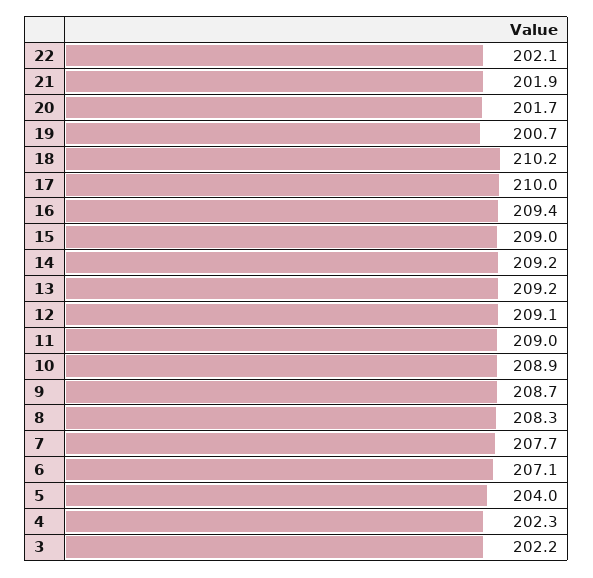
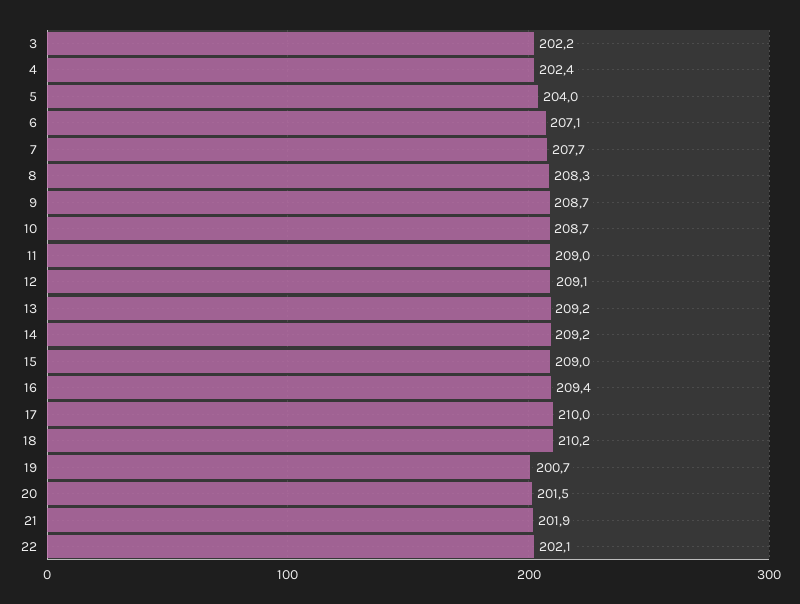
  {
    "22": 202.1,
    "21": 201.9,
-   "20": 201.7,
+   "20": 201.5,
    "19": 200.7,
    "18": 210.2,
    "17": 210,
    "16": 209.4,
    "15": 209,
    "14": 209.2,
    "13": 209.2,
    "12": 209.1,
    "11": 209,
-   "10": 208.9,
+   "10": 208.7,
    "9": 208.7,
    "8": 208.3,
    "7": 207.7,
    "6": 207.1,
    "5": 204,
-   "4": 202.3,
+   "4": 202.4,
    "3": 202.2
  }

